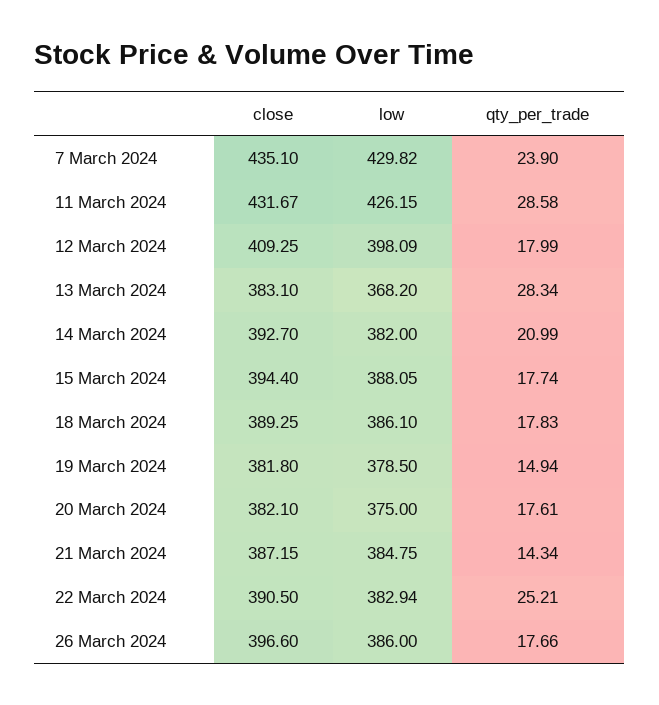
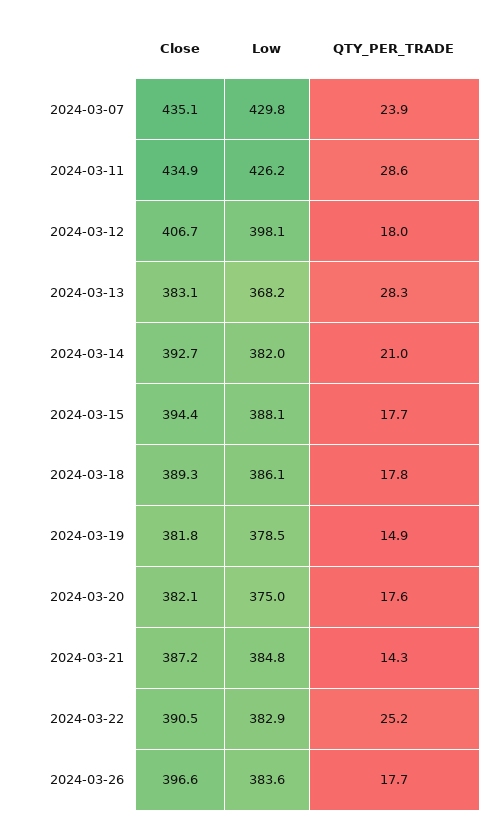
  {
    "close": {
      "7 March 2024": 435.1,
-     "11 March 2024": 431.67,
+     "11 March 2024": 434.9,
-     "12 March 2024": 409.25,
+     "12 March 2024": 406.7,
      "13 March 2024": 383.1,
      "14 March 2024": 392.7,
      "15 March 2024": 394.4,
      "18 March 2024": 389.25,
      "19 March 2024": 381.8,
      "20 March 2024": 382.1,
      "21 March 2024": 387.15,
      "22 March 2024": 390.5,
      "26 March 2024": 396.6
    },
    "low": {
      "7 March 2024": 429.82,
      "11 March 2024": 426.15,
      "12 March 2024": 398.09,
      "13 March 2024": 368.2,
      "14 March 2024": 382,
      "15 March 2024": 388.05,
      "18 March 2024": 386.1,
      "19 March 2024": 378.5,
      "20 March 2024": 375,
      "21 March 2024": 384.75,
      "22 March 2024": 382.94,
-     "26 March 2024": 386
+     "26 March 2024": 383.6
    },
    "qty_per_trade": {
      "7 March 2024": 23.9,
      "11 March 2024": 28.58,
      "12 March 2024": 17.99,
      "13 March 2024": 28.34,
      "14 March 2024": 20.99,
      "15 March 2024": 17.74,
      "18 March 2024": 17.83,
      "19 March 2024": 14.94,
      "20 March 2024": 17.61,
      "21 March 2024": 14.34,
      "22 March 2024": 25.21,
      "26 March 2024": 17.66
    }
  }

